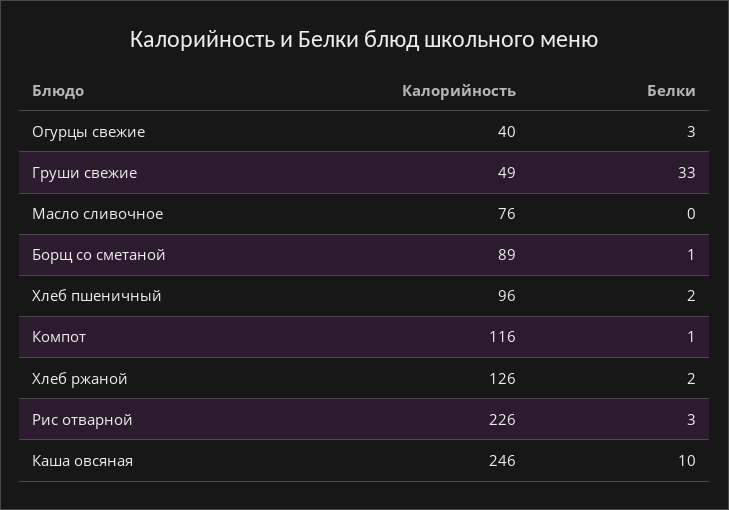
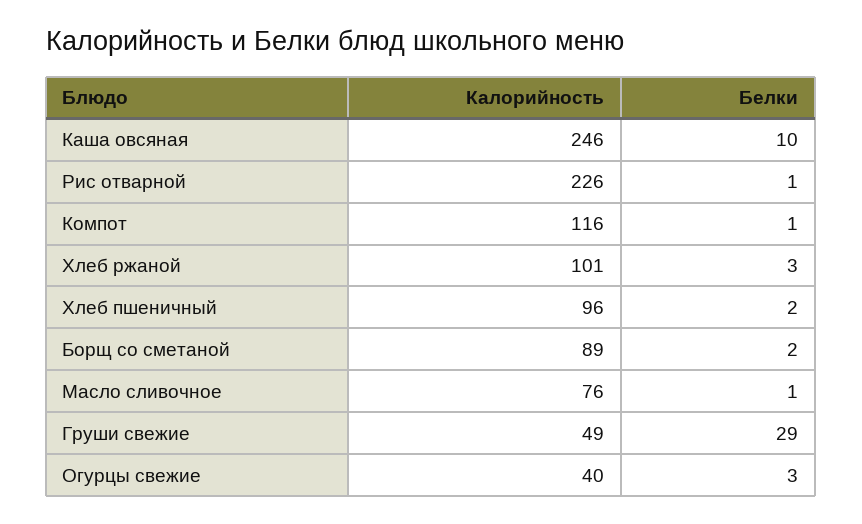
  {
    "Калорийность": {
      "Огурцы свежие": 40,
      "Груши свежие": 49,
      "Масло сливочное": 76,
      "Борщ со сметаной": 89,
      "Хлеб пшеничный": 96,
      "Компот": 116,
-     "Хлеб ржаной": 126,
+     "Хлеб ржаной": 101,
      "Рис отварной": 226,
      "Каша овсяная": 246
    },
    "Белки": {
      "Огурцы свежие": 3,
-     "Груши свежие": 33,
+     "Груши свежие": 29,
-     "Масло сливочное": 0,
+     "Масло сливочное": 1,
-     "Борщ со сметаной": 1,
+     "Борщ со сметаной": 2,
      "Хлеб пшеничный": 2,
      "Компот": 1,
-     "Хлеб ржаной": 2,
+     "Хлеб ржаной": 3,
-     "Рис отварной": 3,
+     "Рис отварной": 1,
      "Каша овсяная": 10
    }
  }

